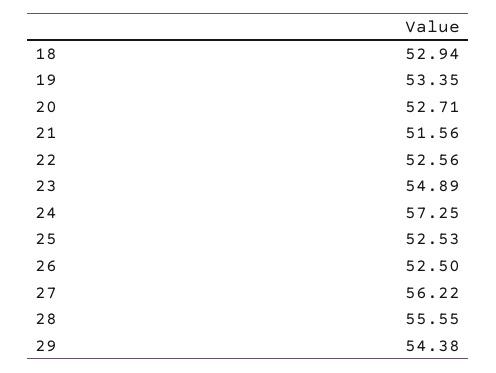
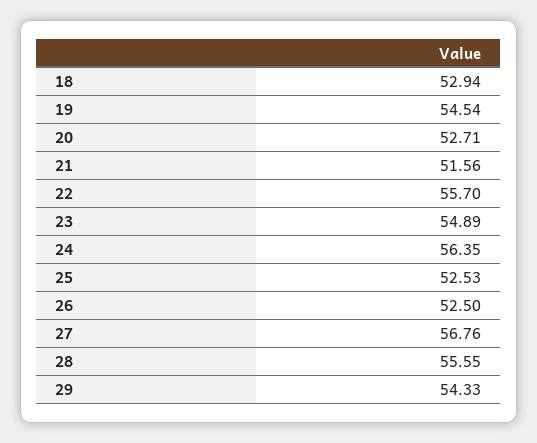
  {
    "18": 52.94,
-   "19": 53.35,
+   "19": 54.54,
    "20": 52.71,
    "21": 51.56,
-   "22": 52.56,
+   "22": 55.7,
    "23": 54.89,
-   "24": 57.25,
+   "24": 56.35,
    "25": 52.53,
    "26": 52.5,
-   "27": 56.22,
+   "27": 56.76,
    "28": 55.55,
-   "29": 54.38
+   "29": 54.33
  }

